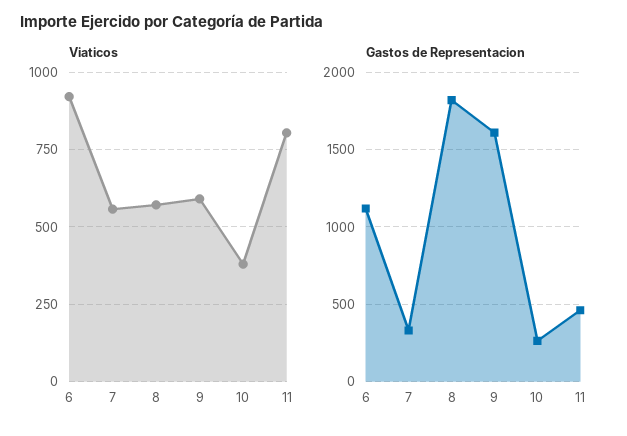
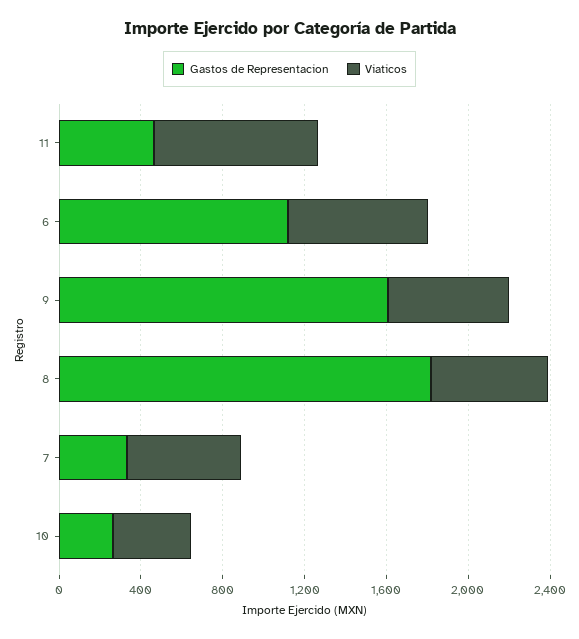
  {
    "Viaticos": {
-     "6": 925,
+     "6": 700,
      "7": 550,
      "8": 575,
      "9": 600,
      "10": 375,
      "11": 800
    },
    "Gastos de Representacion": {
      "6": 1100,
      "7": 350,
      "8": 1800,
      "9": 1600,
      "10": 250,
      "11": 450
    }
  }

